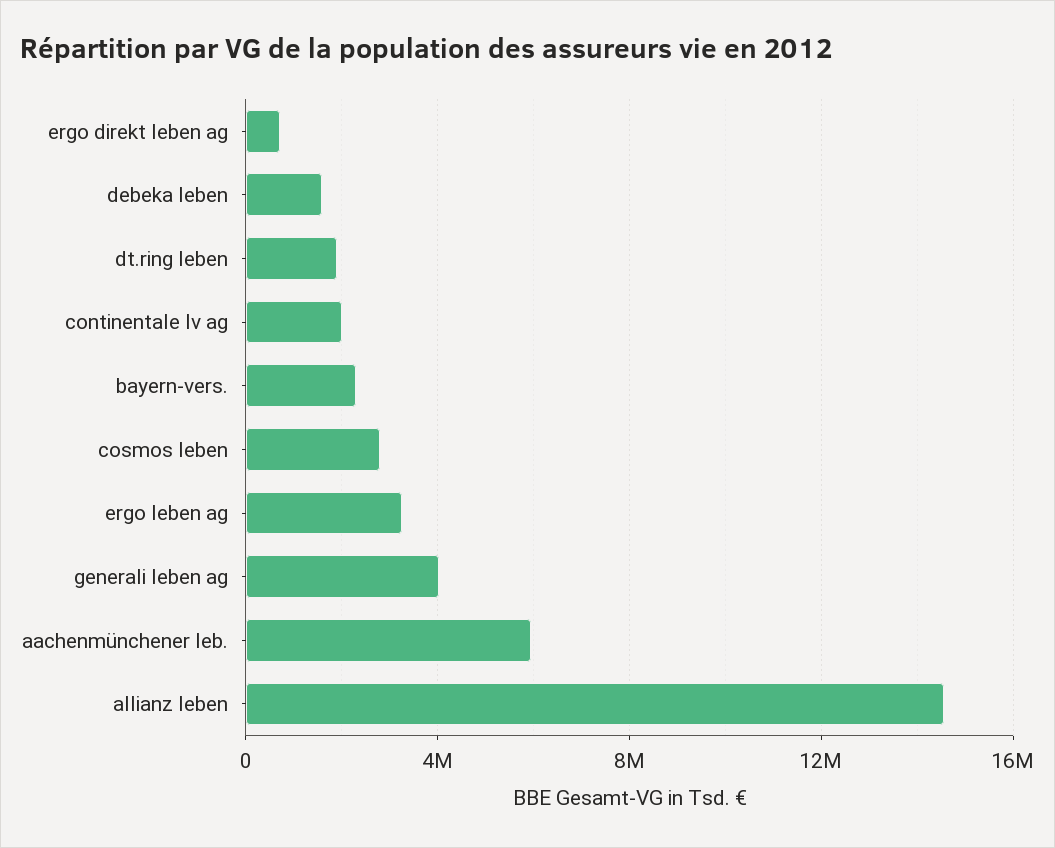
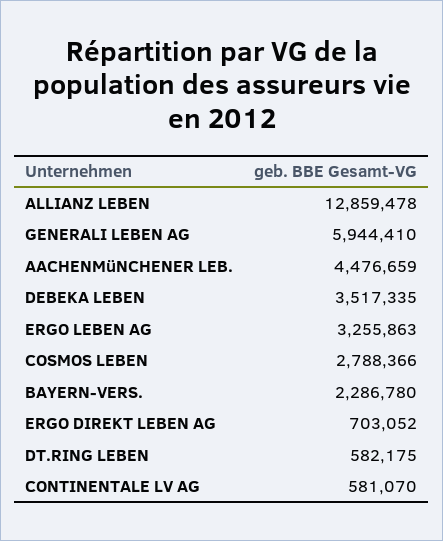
  {
    "ergo direkt leben ag": 703052,
-   "debeka leben": 1500000,
+   "debeka leben": 3517335,
-   "dt.ring leben": 2000000,
+   "dt.ring leben": 582175,
-   "continentale lv ag": 2000000,
+   "continentale lv ag": 581070,
    "bayern-vers.": 2286780,
    "cosmos leben": 2788366,
    "ergo leben ag": 3255863,
-   "generali leben ag": 4000000,
+   "generali leben ag": 5944410,
-   "aachenmünchener leb.": 6000000,
+   "aachenmünchener leb.": 4476659,
-   "allianz leben": 14500000
+   "allianz leben": 12859478
  }

